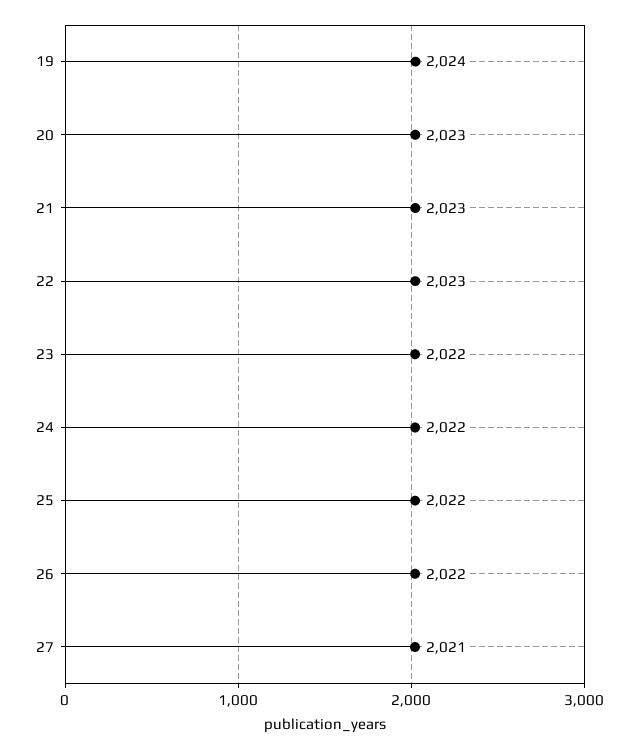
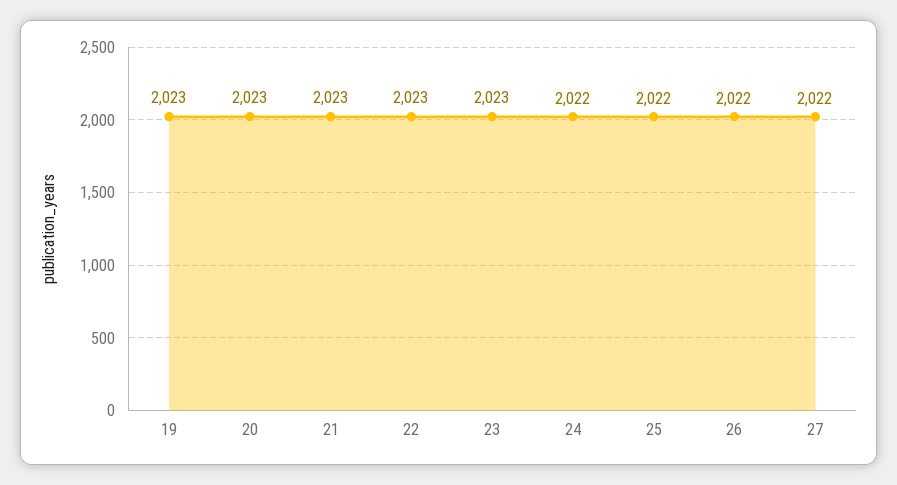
  {
-   "19": 2024,
+   "19": 2023,
    "20": 2023,
    "21": 2023,
    "22": 2023,
-   "23": 2022,
+   "23": 2023,
    "24": 2022,
    "25": 2022,
    "26": 2022,
-   "27": 2021
+   "27": 2022
  }

